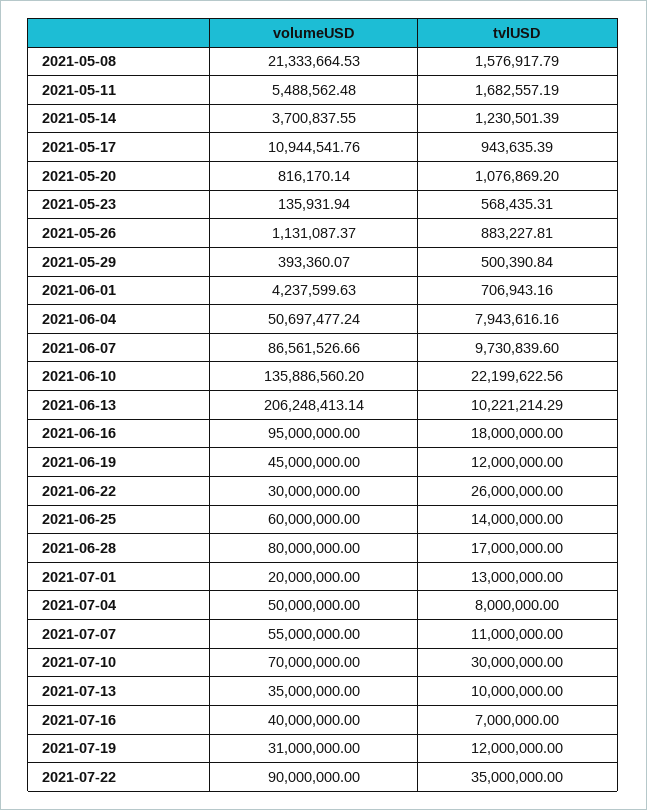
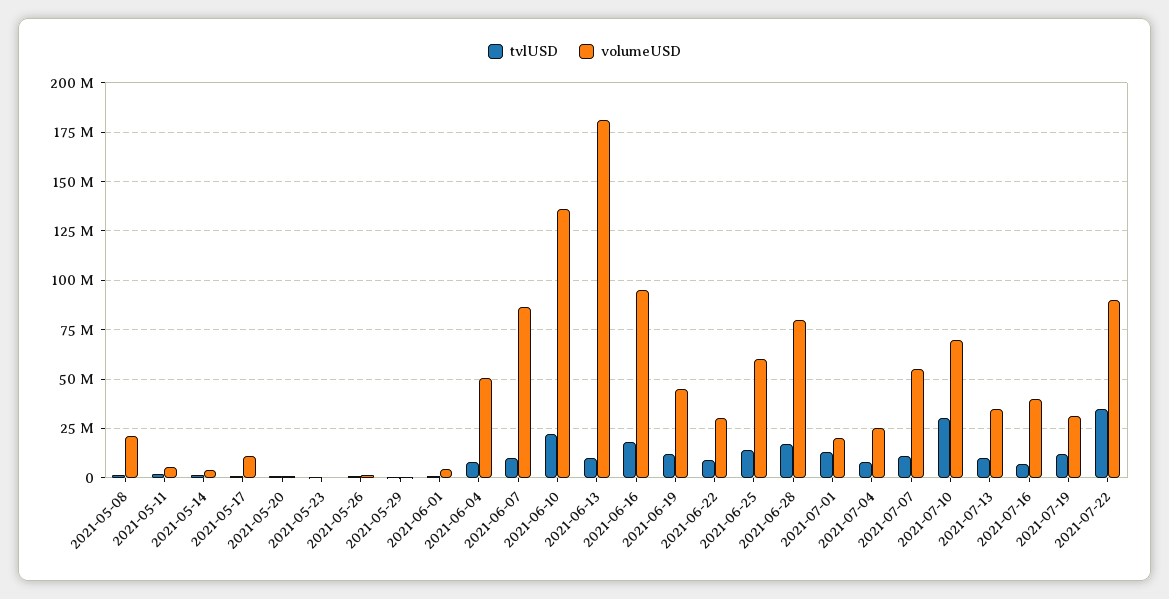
  {
    "volumeUSD": {
      "2021-05-08": 21333664.53,
      "2021-05-11": 5488562.48,
      "2021-05-14": 3700837.55,
      "2021-05-17": 10944541.76,
      "2021-05-20": 816170.14,
      "2021-05-23": 135931.94,
      "2021-05-26": 1131087.37,
      "2021-05-29": 393360.07,
      "2021-06-01": 4237599.63,
      "2021-06-04": 50697477.24,
      "2021-06-07": 86561526.66,
      "2021-06-10": 135886560.2,
-     "2021-06-13": 206248413.14,
+     "2021-06-13": 180000000,
      "2021-06-16": 95000000,
      "2021-06-19": 45000000,
      "2021-06-22": 30000000,
      "2021-06-25": 60000000,
      "2021-06-28": 80000000,
      "2021-07-01": 20000000,
-     "2021-07-04": 50000000,
+     "2021-07-04": 25000000,
      "2021-07-07": 55000000,
      "2021-07-10": 70000000,
      "2021-07-13": 35000000,
      "2021-07-16": 40000000,
      "2021-07-19": 31000000,
      "2021-07-22": 90000000
    },
    "tvlUSD": {
      "2021-05-08": 1576917.79,
      "2021-05-11": 1682557.19,
      "2021-05-14": 1230501.39,
      "2021-05-17": 943635.39,
      "2021-05-20": 1076869.2,
      "2021-05-23": 568435.31,
      "2021-05-26": 883227.81,
      "2021-05-29": 500390.84,
      "2021-06-01": 706943.16,
      "2021-06-04": 7943616.16,
      "2021-06-07": 9730839.6,
      "2021-06-10": 22199622.56,
      "2021-06-13": 10221214.29,
      "2021-06-16": 18000000,
      "2021-06-19": 12000000,
-     "2021-06-22": 26000000,
+     "2021-06-22": 10000000,
      "2021-06-25": 14000000,
      "2021-06-28": 17000000,
      "2021-07-01": 13000000,
      "2021-07-04": 8000000,
      "2021-07-07": 11000000,
      "2021-07-10": 30000000,
      "2021-07-13": 10000000,
      "2021-07-16": 7000000,
      "2021-07-19": 12000000,
      "2021-07-22": 35000000
    }
  }

